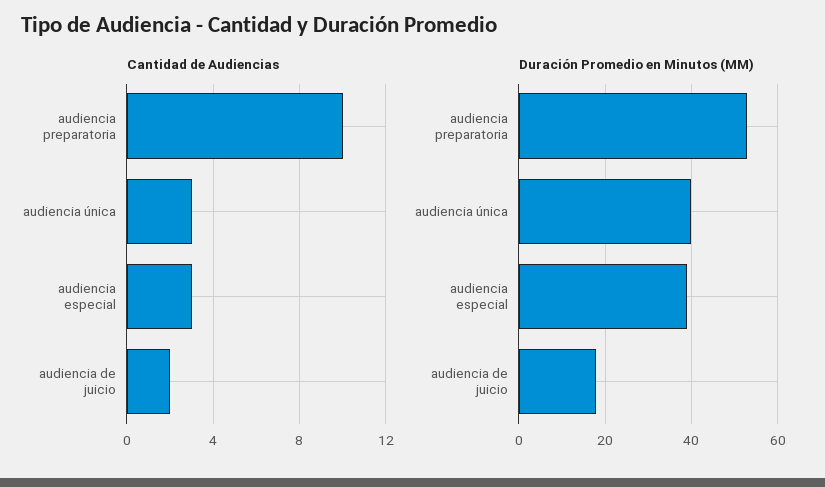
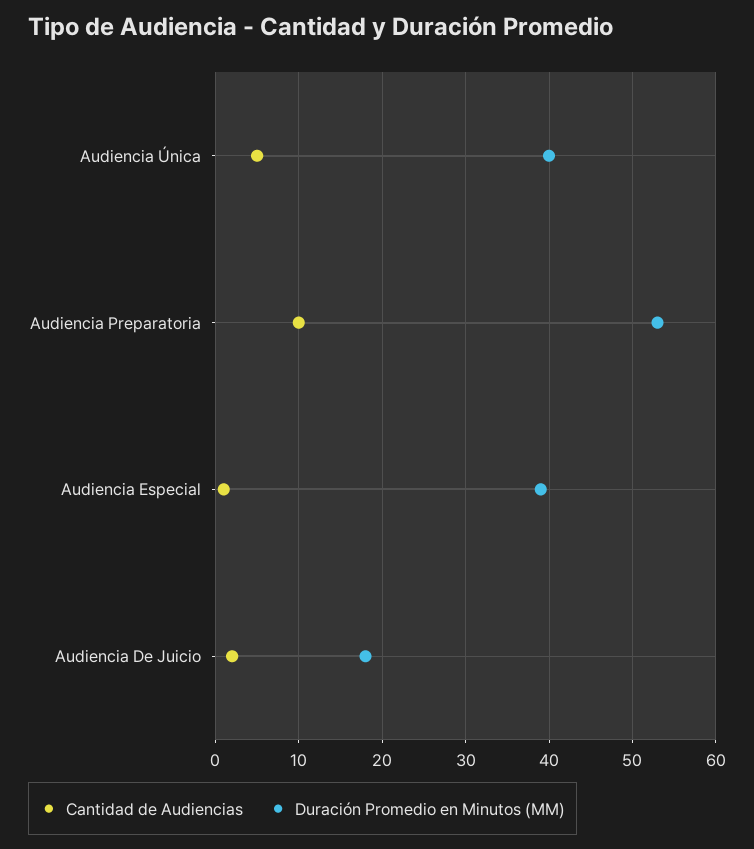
  {
    "Cantidad de Audiencias": {
      "audiencia preparatoria": 10,
-     "audiencia única": 3,
+     "audiencia única": 5,
-     "audiencia especial": 3,
+     "audiencia especial": 1,
      "audiencia de juicio": 2
    },
    "Duración Promedio en Minutos (MM)": {
      "audiencia preparatoria": 53,
      "audiencia única": 40,
      "audiencia especial": 39,
      "audiencia de juicio": 18
    }
  }

